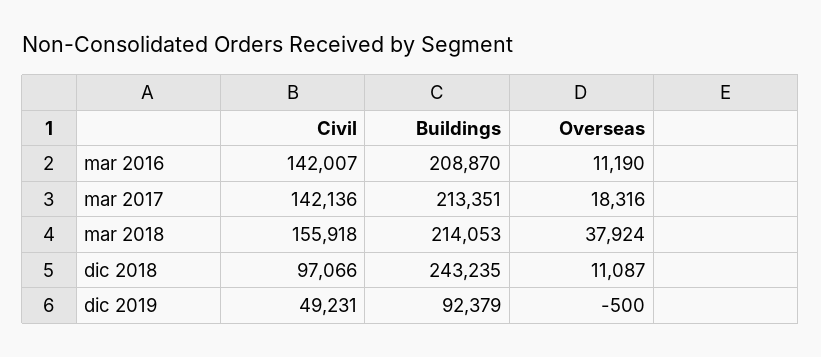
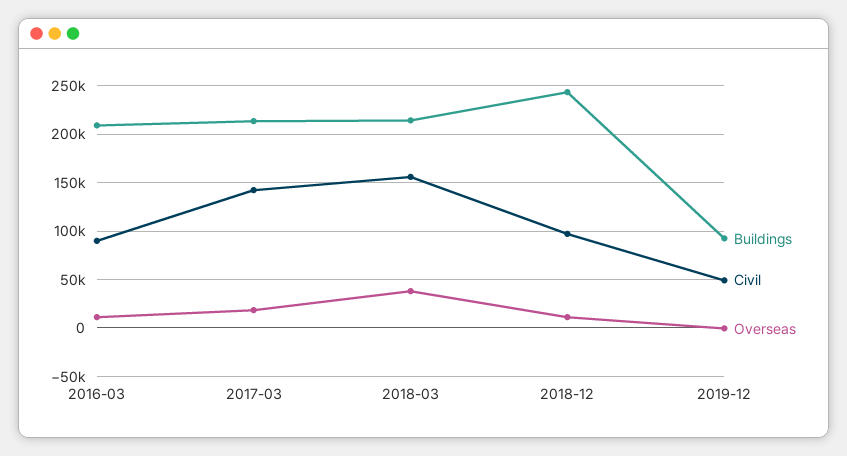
  {
    "Civil": {
-     "mar 2016": 142007,
+     "mar 2016": 90000,
      "mar 2017": 142136,
      "mar 2018": 155918,
      "dic 2018": 97066,
      "dic 2019": 49231
    },
    "Buildings": {
      "mar 2016": 208870,
      "mar 2017": 213351,
      "mar 2018": 214053,
      "dic 2018": 243235,
      "dic 2019": 92379
    },
    "Overseas": {
      "mar 2016": 11190,
      "mar 2017": 18316,
      "mar 2018": 37924,
      "dic 2018": 11087,
      "dic 2019": -500
    }
  }

